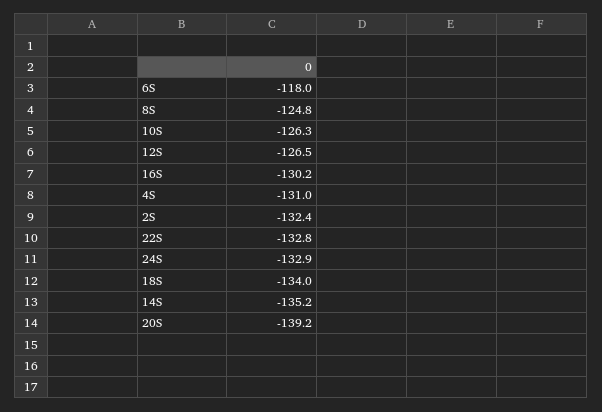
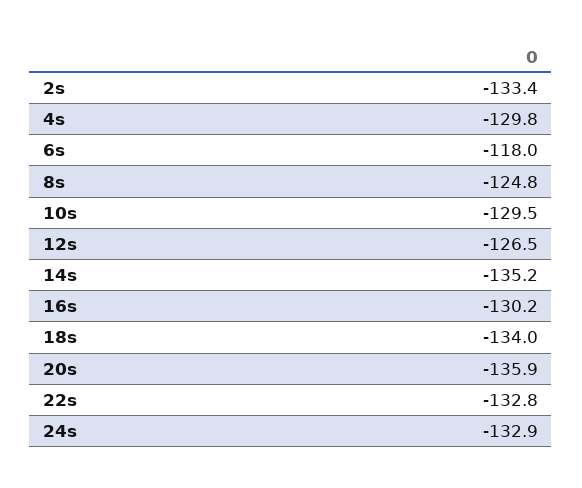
  {
    "6S": -118,
    "8S": -124.8,
-   "10S": -126.3,
+   "10S": -129.5,
    "12S": -126.5,
    "16S": -130.2,
-   "4S": -131,
+   "4S": -129.8,
-   "2S": -132.4,
+   "2S": -133.4,
    "22S": -132.8,
    "24S": -132.9,
    "18S": -134,
    "14S": -135.2,
-   "20S": -139.2
+   "20S": -135.9
  }

